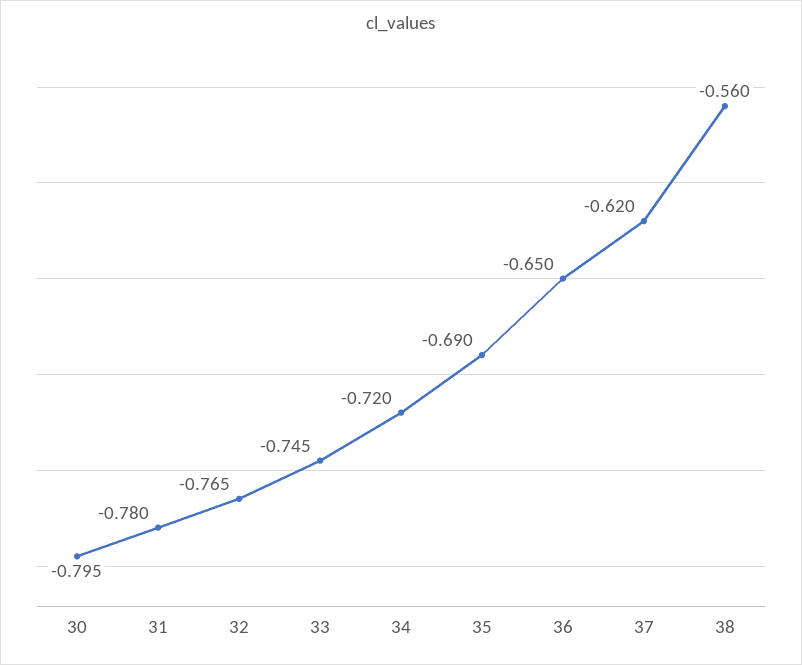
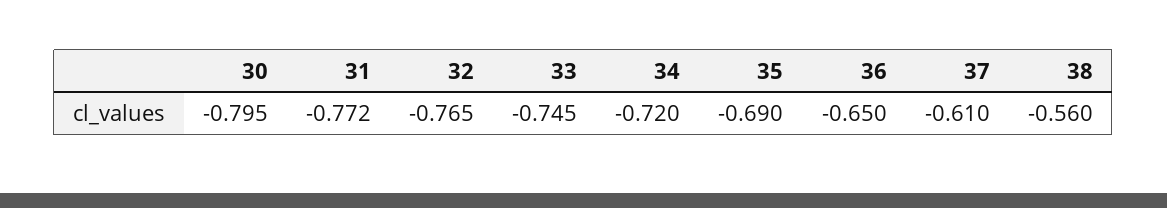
  {
    "30": -0.795,
-   "31": -0.78,
+   "31": -0.772,
    "32": -0.765,
    "33": -0.745,
    "34": -0.72,
    "35": -0.69,
    "36": -0.65,
-   "37": -0.62,
+   "37": -0.61,
    "38": -0.56
  }

